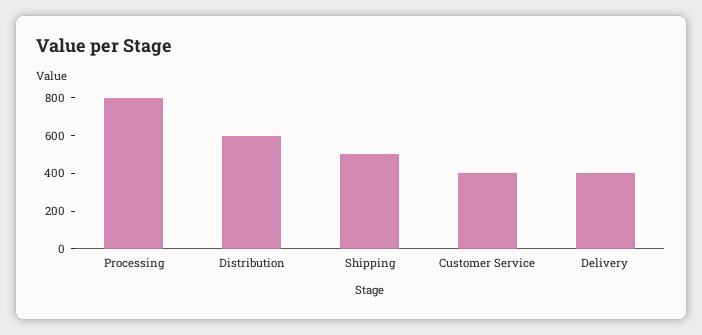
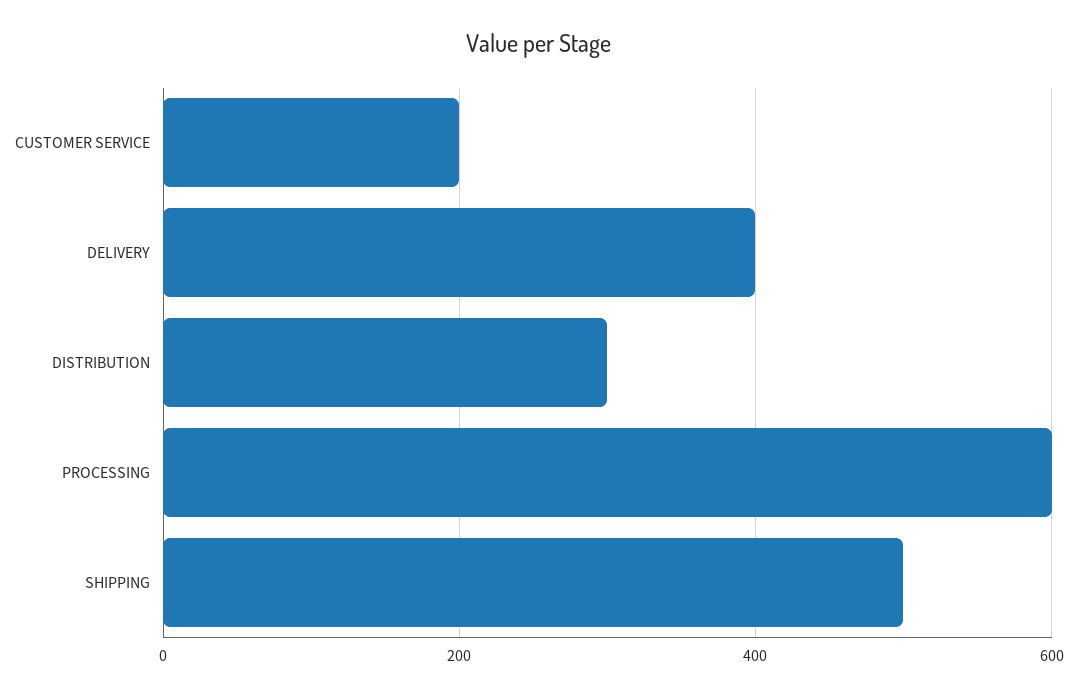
  {
-   "Processing": 800,
+   "Processing": 600,
-   "Distribution": 600,
+   "Distribution": 300,
    "Shipping": 500,
-   "Customer Service": 400,
+   "Customer Service": 200,
    "Delivery": 400
  }

